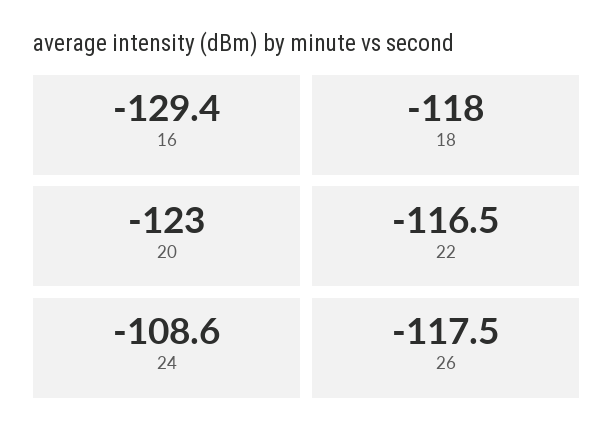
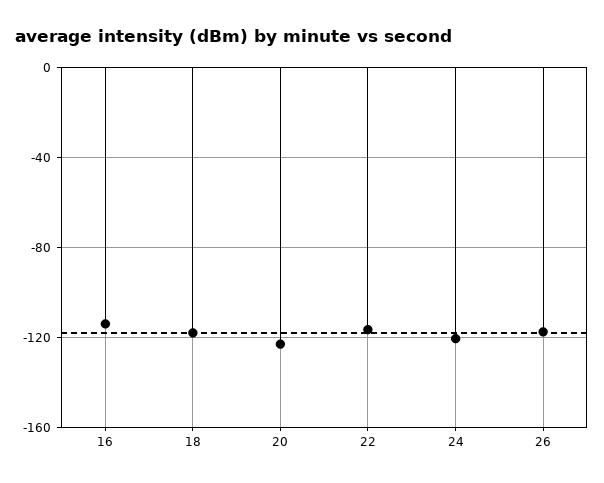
  {
-   "16": -129.4,
+   "16": -115,
    "18": -118,
    "20": -123,
    "22": -116.5,
-   "24": -108.6,
+   "24": -120,
    "26": -117.5
  }

